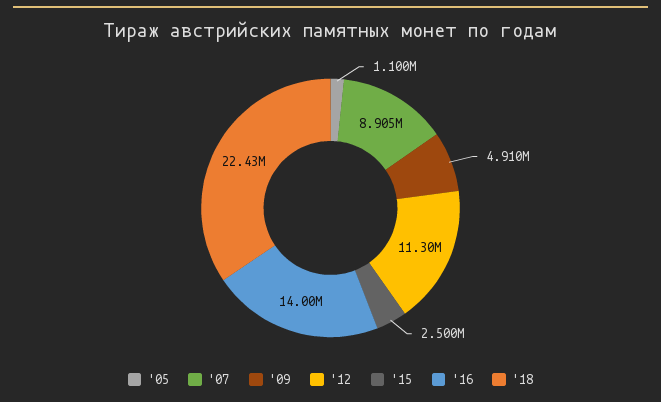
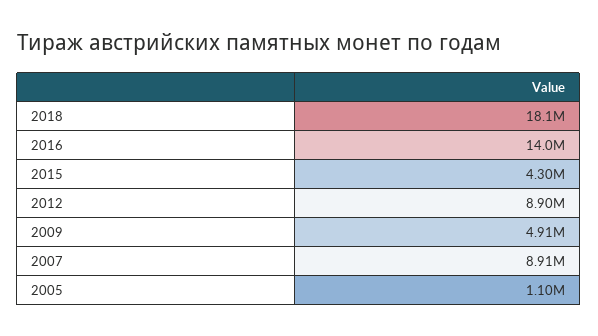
  {
    "'05": 1100000,
    "'07": 8905000,
    "'09": 4910000,
-   "'12": 11300000,
+   "'12": 8900000,
-   "'15": 2500000,
+   "'15": 4300000,
    "'16": 14000000,
-   "'18": 22430000
+   "'18": 18100000
  }

